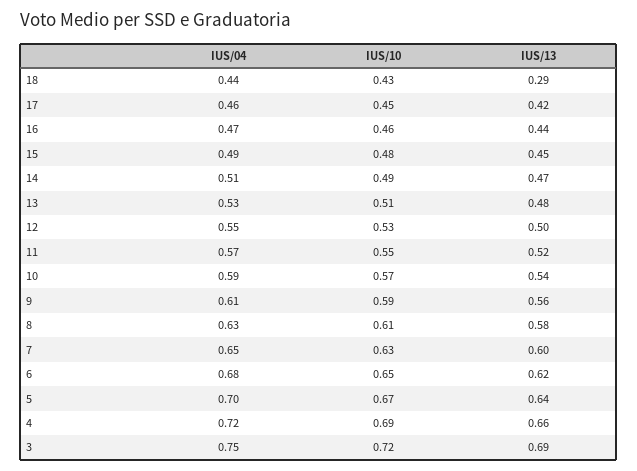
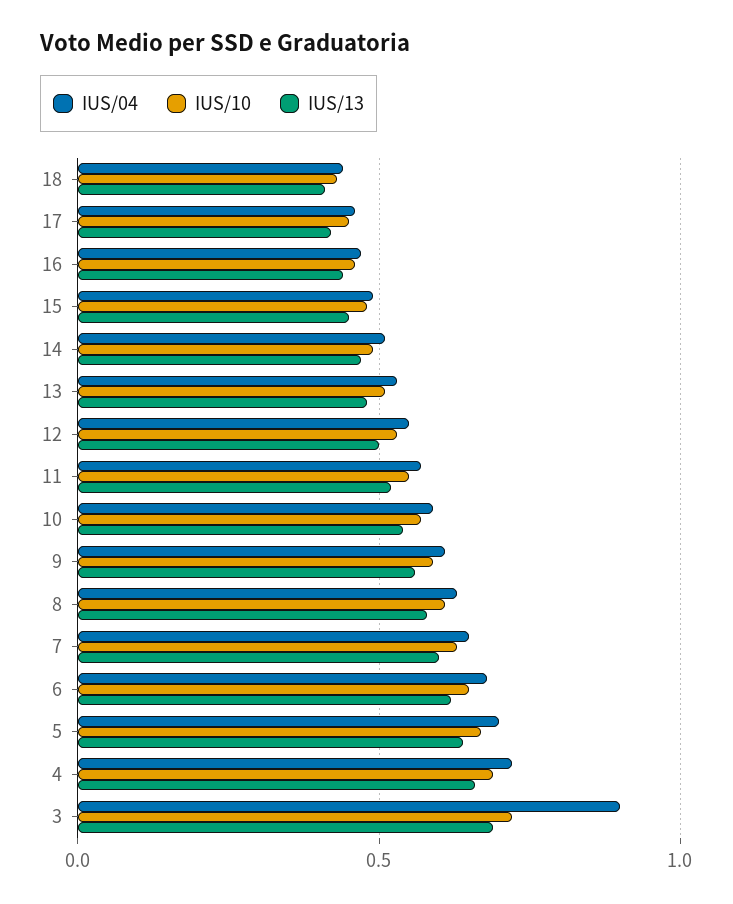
  {
    "IUS/04": {
      "18": 0.44,
      "17": 0.46,
      "16": 0.47,
      "15": 0.49,
      "14": 0.51,
      "13": 0.53,
      "12": 0.55,
      "11": 0.57,
      "10": 0.59,
      "9": 0.61,
      "8": 0.63,
      "7": 0.65,
      "6": 0.68,
      "5": 0.7,
      "4": 0.72,
-     "3": 0.75
+     "3": 0.9
    },
    "IUS/10": {
      "18": 0.43,
      "17": 0.45,
      "16": 0.46,
      "15": 0.48,
      "14": 0.49,
      "13": 0.51,
      "12": 0.53,
      "11": 0.55,
      "10": 0.57,
      "9": 0.59,
      "8": 0.61,
      "7": 0.63,
      "6": 0.65,
      "5": 0.67,
      "4": 0.69,
      "3": 0.72
    },
    "IUS/13": {
-     "18": 0.29,
+     "18": 0.4,
      "17": 0.42,
      "16": 0.44,
      "15": 0.45,
      "14": 0.47,
      "13": 0.48,
      "12": 0.5,
      "11": 0.52,
      "10": 0.54,
      "9": 0.56,
      "8": 0.58,
      "7": 0.6,
      "6": 0.62,
      "5": 0.64,
      "4": 0.66,
      "3": 0.69
    }
  }

